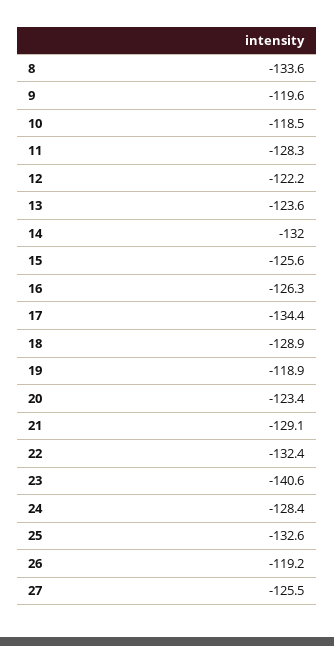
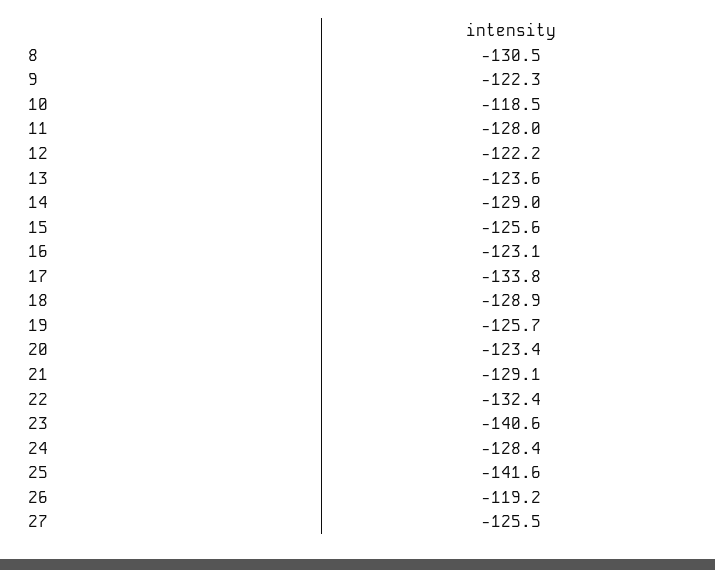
  {
-   "8": -133.6,
+   "8": -130.5,
-   "9": -119.6,
+   "9": -122.3,
    "10": -118.5,
-   "11": -128.3,
+   "11": -128,
    "12": -122.2,
    "13": -123.6,
-   "14": -132,
+   "14": -129,
    "15": -125.6,
-   "16": -126.3,
+   "16": -123.1,
-   "17": -134.4,
+   "17": -133.8,
    "18": -128.9,
-   "19": -118.9,
+   "19": -125.7,
    "20": -123.4,
    "21": -129.1,
    "22": -132.4,
    "23": -140.6,
    "24": -128.4,
-   "25": -132.6,
+   "25": -141.6,
    "26": -119.2,
    "27": -125.5
  }

